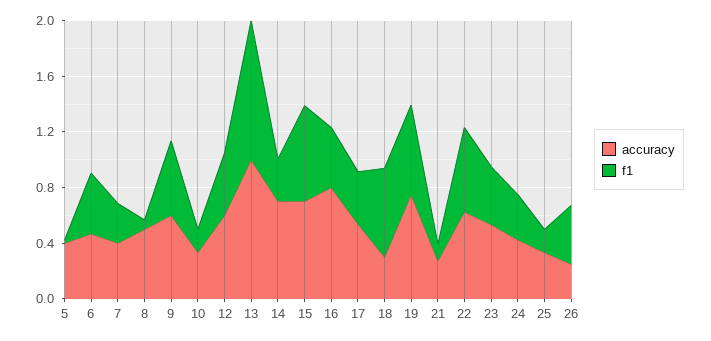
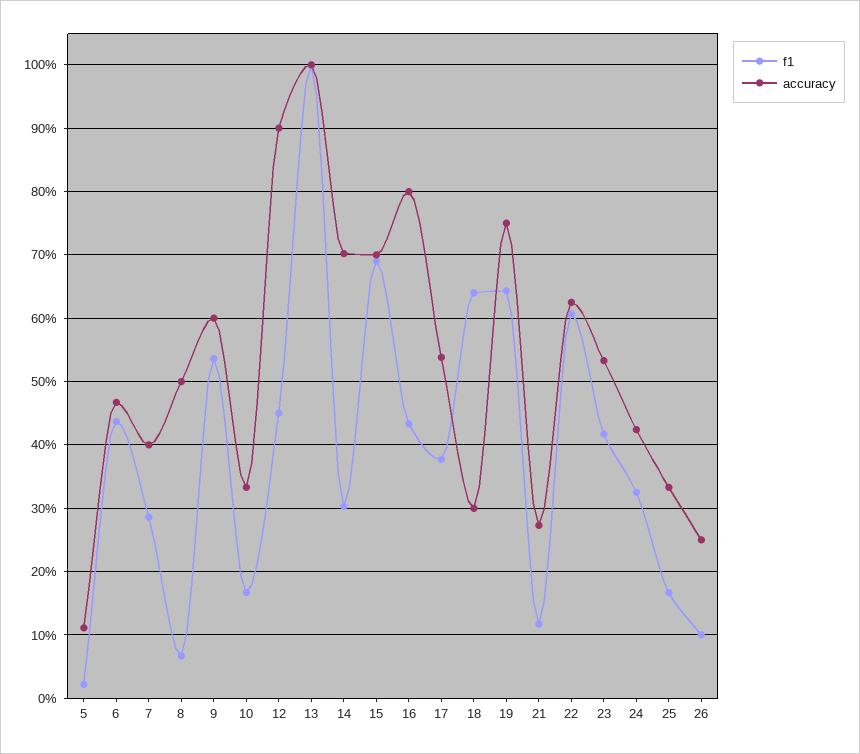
  {
    "accuracy": {
-     "5": 0.4,
+     "5": 0.11,
      "6": 0.47,
      "7": 0.4,
      "8": 0.5,
      "9": 0.6,
      "10": 0.33,
-     "12": 0.6,
+     "12": 0.9,
      "13": 1,
      "14": 0.7,
      "15": 0.7,
      "16": 0.8,
      "17": 0.54,
      "18": 0.3,
      "19": 0.75,
      "21": 0.27,
      "22": 0.63,
      "23": 0.53,
      "24": 0.42,
      "25": 0.33,
      "26": 0.25
    },
    "f1": {
      "5": 0.02,
      "6": 0.44,
      "7": 0.29,
      "8": 0.07,
      "9": 0.54,
      "10": 0.17,
      "12": 0.45,
      "13": 1,
      "14": 0.3,
      "15": 0.69,
      "16": 0.43,
      "17": 0.38,
      "18": 0.64,
      "19": 0.64,
      "21": 0.12,
      "22": 0.61,
      "23": 0.42,
      "24": 0.33,
      "25": 0.17,
-     "26": 0.4
+     "26": 0.1
    }
  }

